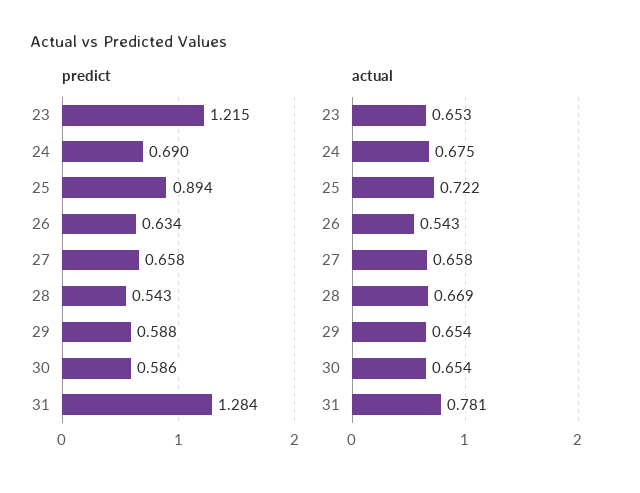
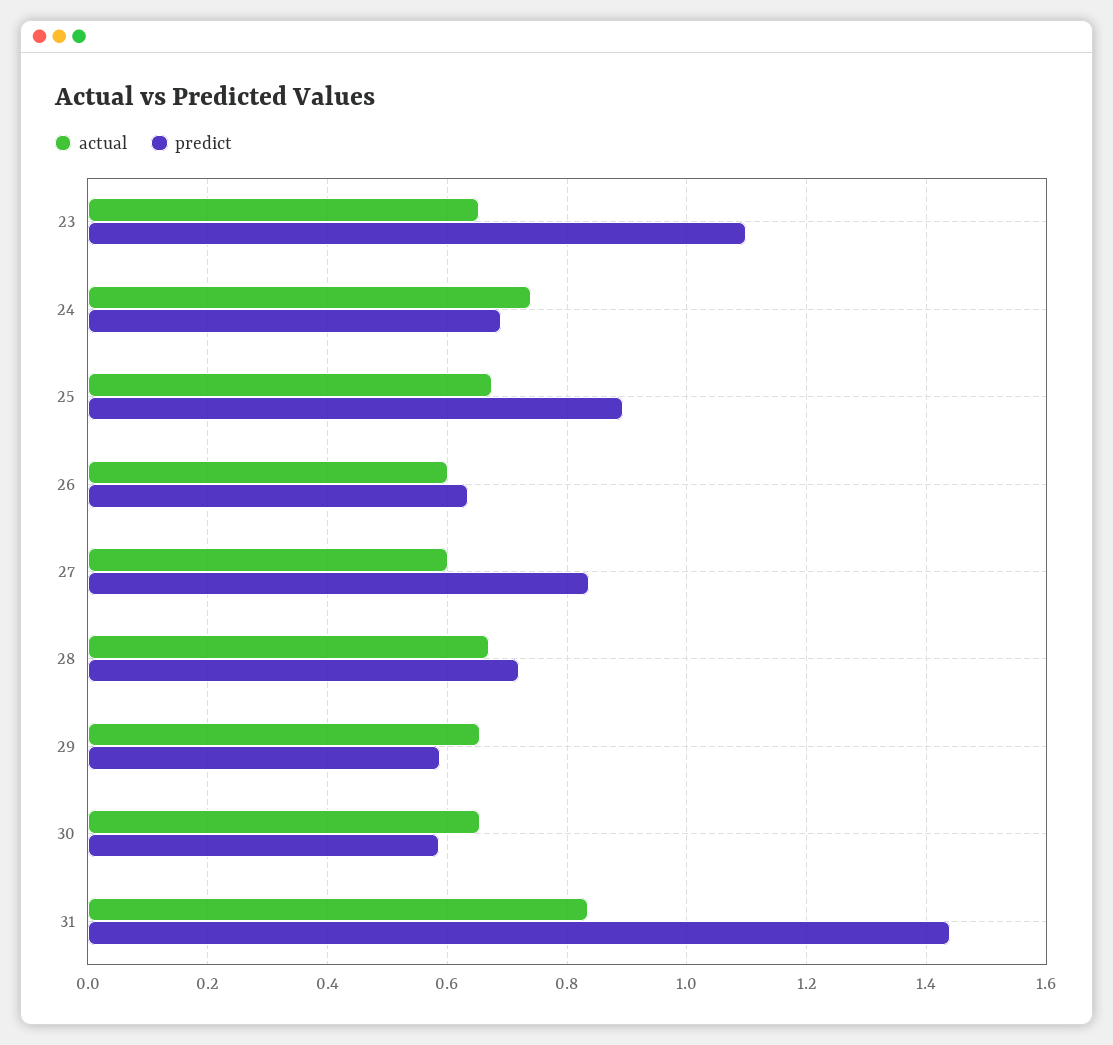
  {
    "predict": {
-     "23": 1.215,
+     "23": 1.1,
      "24": 0.69,
      "25": 0.894,
      "26": 0.634,
-     "27": 0.658,
+     "27": 0.84,
-     "28": 0.543,
+     "28": 0.72,
      "29": 0.588,
      "30": 0.586,
-     "31": 1.284
+     "31": 1.44
    },
    "actual": {
      "23": 0.653,
-     "24": 0.675,
+     "24": 0.74,
-     "25": 0.722,
+     "25": 0.68,
-     "26": 0.543,
+     "26": 0.6,
-     "27": 0.658,
+     "27": 0.6,
      "28": 0.669,
      "29": 0.654,
      "30": 0.654,
-     "31": 0.781
+     "31": 0.84
    }
  }

